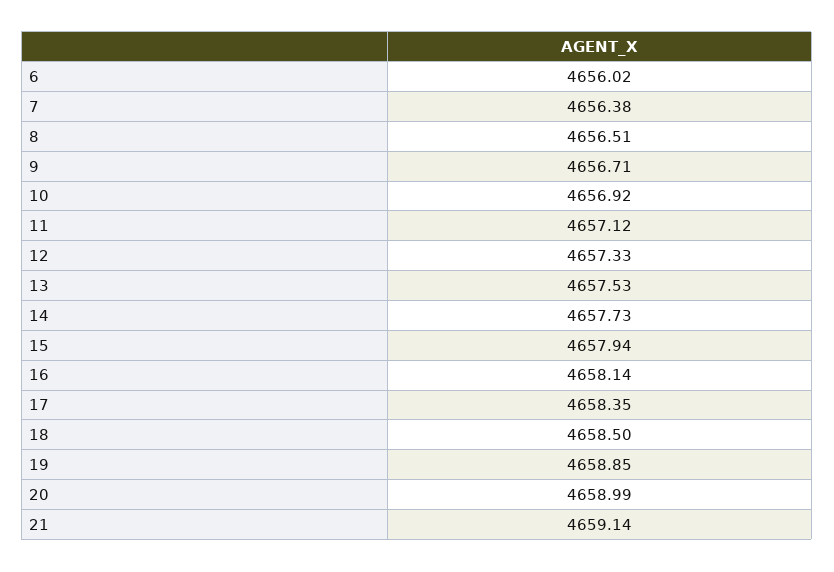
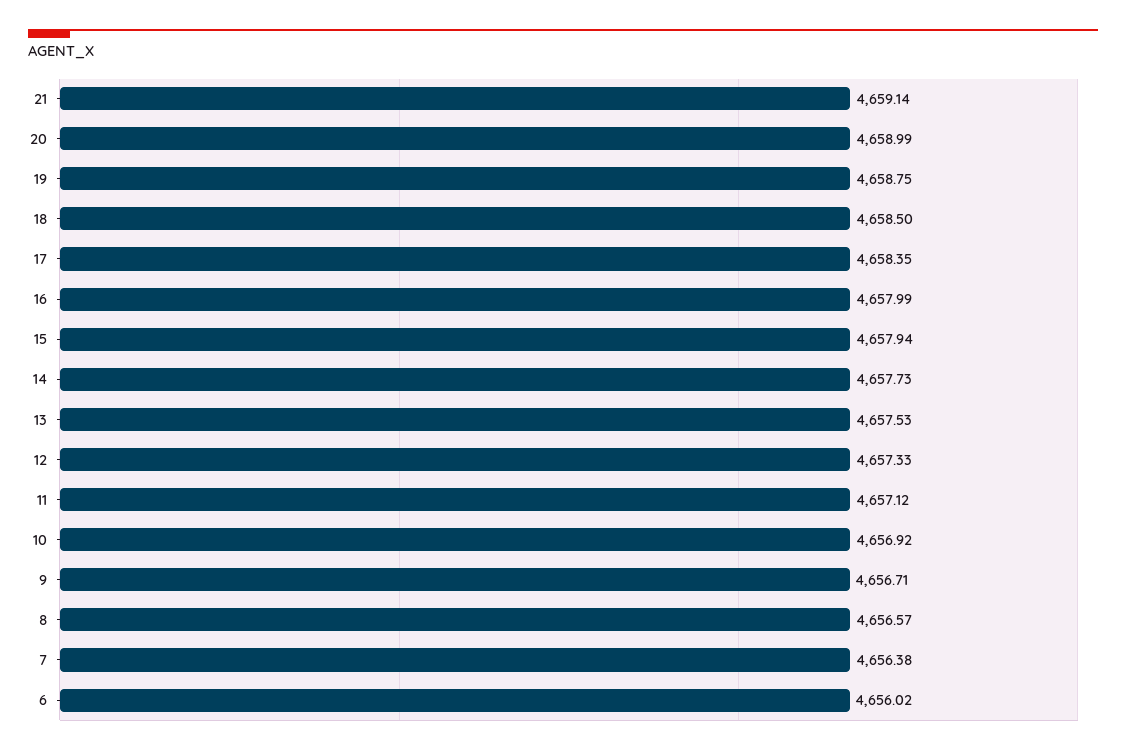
  {
    "6": 4656.02,
    "7": 4656.38,
-   "8": 4656.51,
+   "8": 4656.57,
    "9": 4656.71,
    "10": 4656.92,
    "11": 4657.12,
    "12": 4657.33,
    "13": 4657.53,
    "14": 4657.73,
    "15": 4657.94,
-   "16": 4658.14,
+   "16": 4657.99,
    "17": 4658.35,
    "18": 4658.5,
-   "19": 4658.85,
+   "19": 4658.75,
    "20": 4658.99,
    "21": 4659.14
  }

